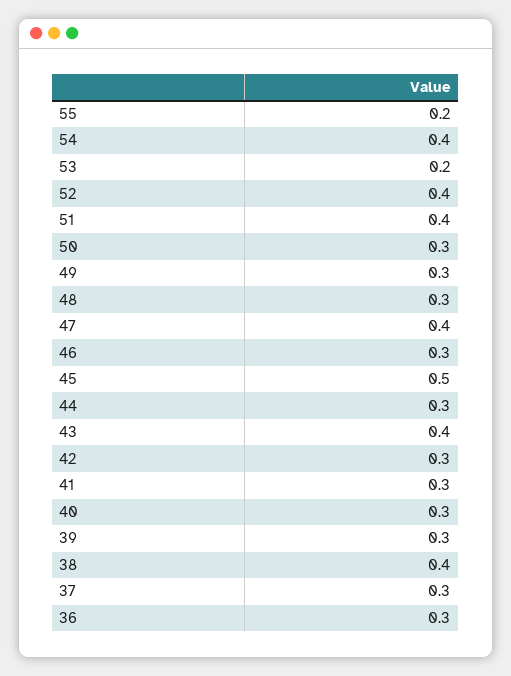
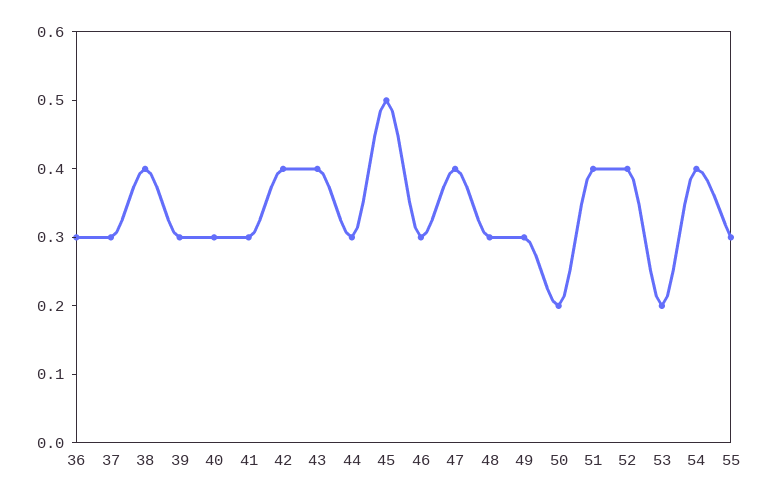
  {
-   "55": 0.2,
+   "55": 0.3,
    "54": 0.4,
    "53": 0.2,
    "52": 0.4,
    "51": 0.4,
-   "50": 0.3,
+   "50": 0.2,
    "49": 0.3,
    "48": 0.3,
    "47": 0.4,
    "46": 0.3,
    "45": 0.5,
    "44": 0.3,
    "43": 0.4,
-   "42": 0.3,
+   "42": 0.4,
    "41": 0.3,
    "40": 0.3,
    "39": 0.3,
    "38": 0.4,
    "37": 0.3,
    "36": 0.3
  }

